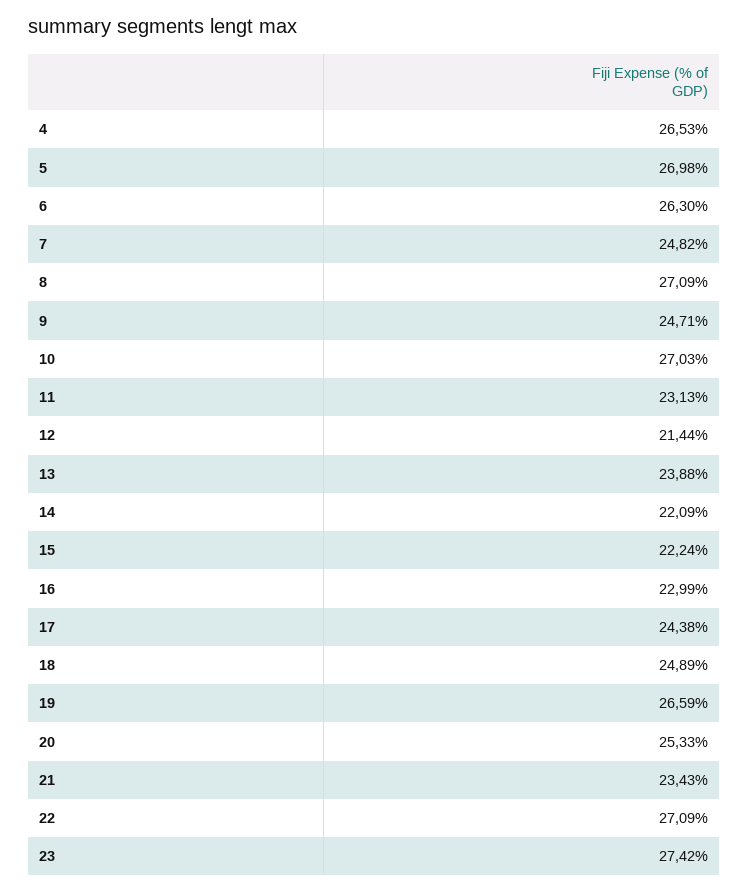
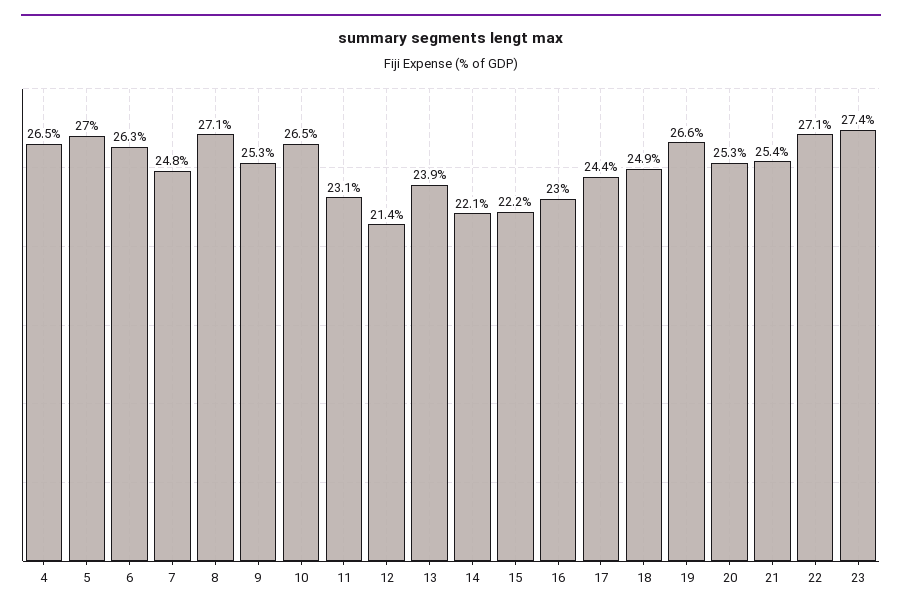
  {
    "4": 26.53,
    "5": 26.98,
    "6": 26.3,
    "7": 24.82,
    "8": 27.09,
-   "9": 24.71,
+   "9": 25.3,
-   "10": 27.03,
+   "10": 26.5,
    "11": 23.13,
    "12": 21.44,
    "13": 23.88,
    "14": 22.09,
    "15": 22.24,
    "16": 22.99,
    "17": 24.38,
    "18": 24.89,
    "19": 26.59,
    "20": 25.33,
-   "21": 23.43,
+   "21": 25.4,
    "22": 27.09,
    "23": 27.42
  }

